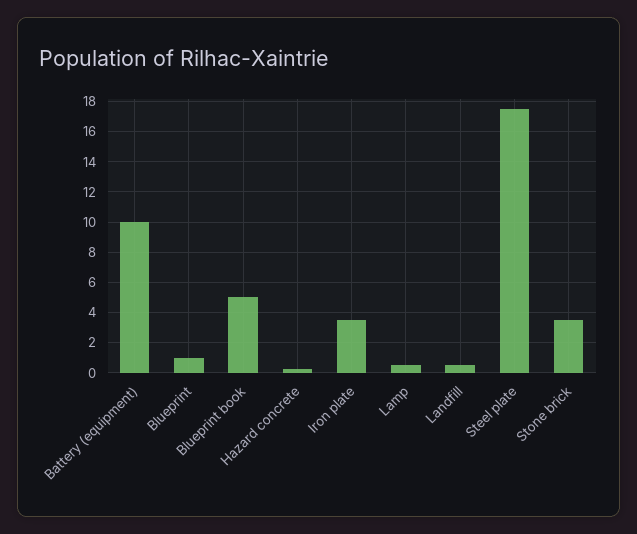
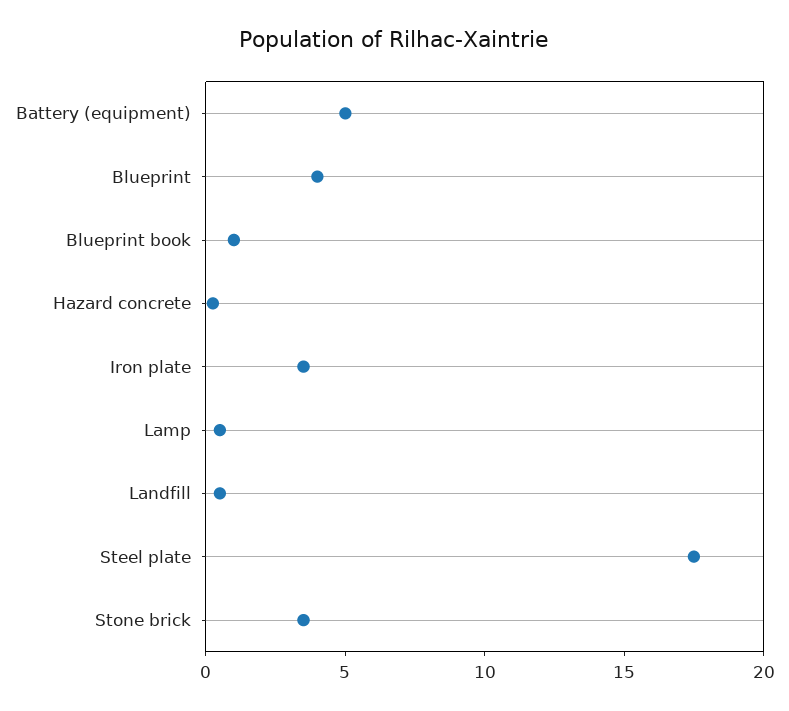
  {
-   "Battery (equipment)": 10,
+   "Battery (equipment)": 5,
-   "Blueprint": 1,
+   "Blueprint": 4,
-   "Blueprint book": 5,
+   "Blueprint book": 1,
    "Hazard concrete": 0.5,
    "Iron plate": 3.5,
    "Lamp": 0.5,
    "Landfill": 0.5,
    "Steel plate": 17.5,
    "Stone brick": 3.5
  }

